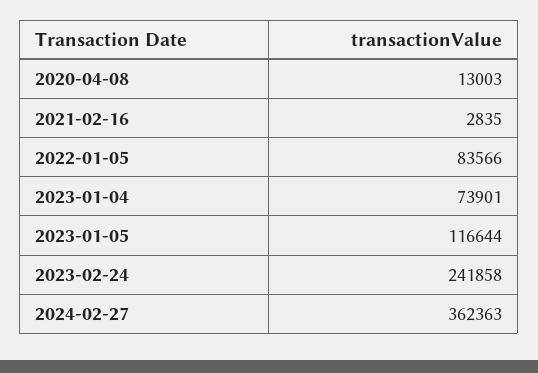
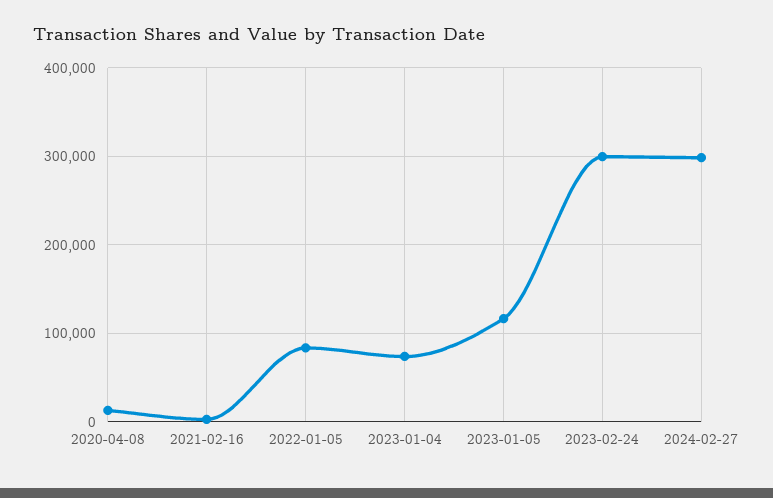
  {
    "2020-04-08": 13003,
    "2021-02-16": 2835,
    "2022-01-05": 83566,
    "2023-01-04": 73901,
    "2023-01-05": 116644,
-   "2023-02-24": 241858,
+   "2023-02-24": 300000,
-   "2024-02-27": 362363
+   "2024-02-27": 300000
  }

